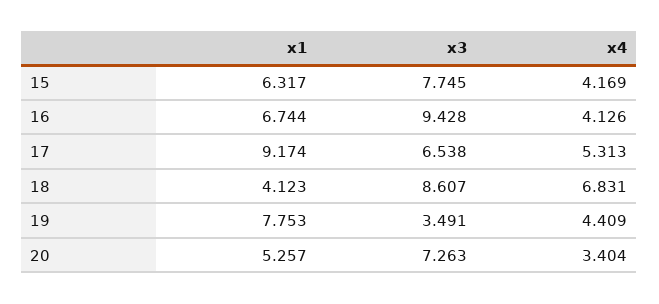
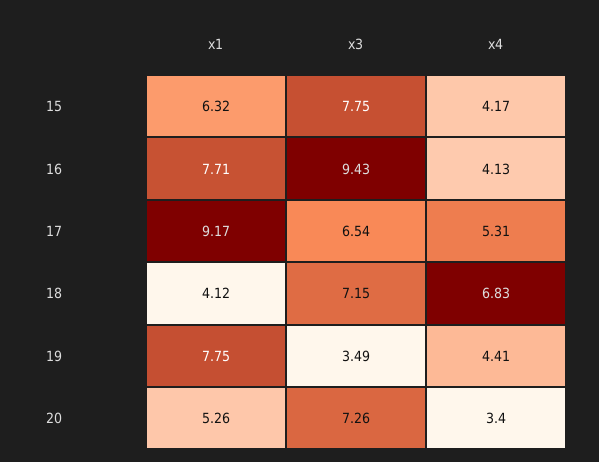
  {
    "x1": {
      "15": 6.317,
-     "16": 6.744,
+     "16": 7.71,
      "17": 9.174,
      "18": 4.123,
      "19": 7.753,
      "20": 5.257
    },
    "x3": {
      "15": 7.745,
      "16": 9.428,
      "17": 6.538,
-     "18": 8.607,
+     "18": 7.15,
      "19": 3.491,
      "20": 7.263
    },
    "x4": {
      "15": 4.169,
      "16": 4.126,
      "17": 5.313,
      "18": 6.831,
      "19": 4.409,
      "20": 3.404
    }
  }

